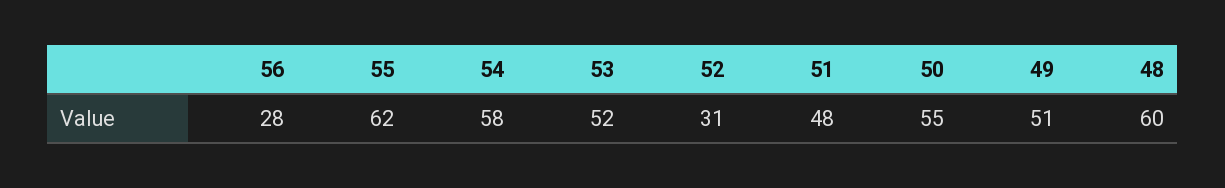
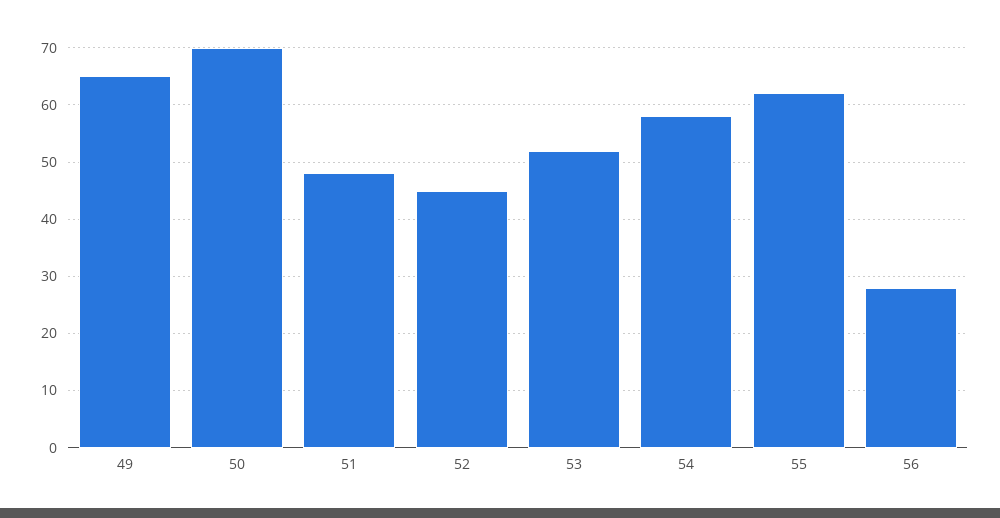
  {
    "56": 28,
    "55": 62,
    "54": 58,
    "53": 52,
-   "52": 31,
+   "52": 45,
    "51": 48,
-   "50": 55,
+   "50": 70,
-   "49": 51,
+   "49": 65
-   "48": 60
  }

